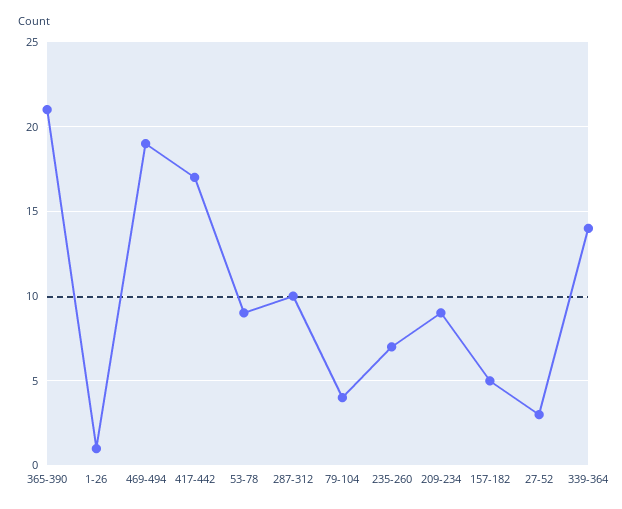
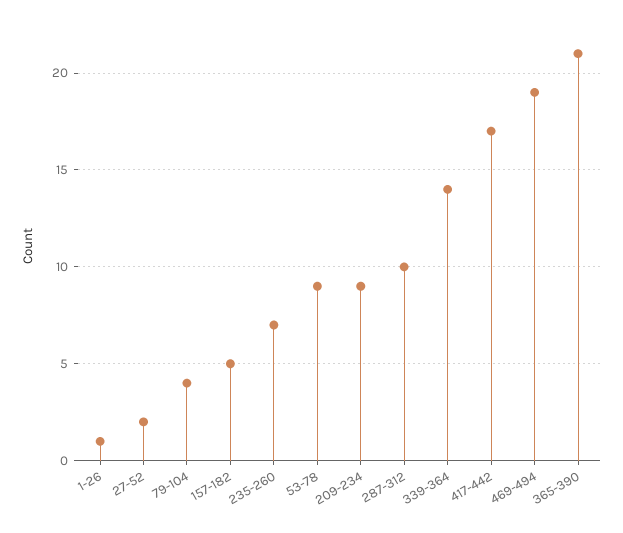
  {
    "365-390": 21,
    "1-26": 1,
    "469-494": 19,
    "417-442": 17,
    "53-78": 9,
    "287-312": 10,
    "79-104": 4,
    "235-260": 7,
    "209-234": 9,
    "157-182": 5,
-   "27-52": 3,
+   "27-52": 2,
    "339-364": 14
  }

